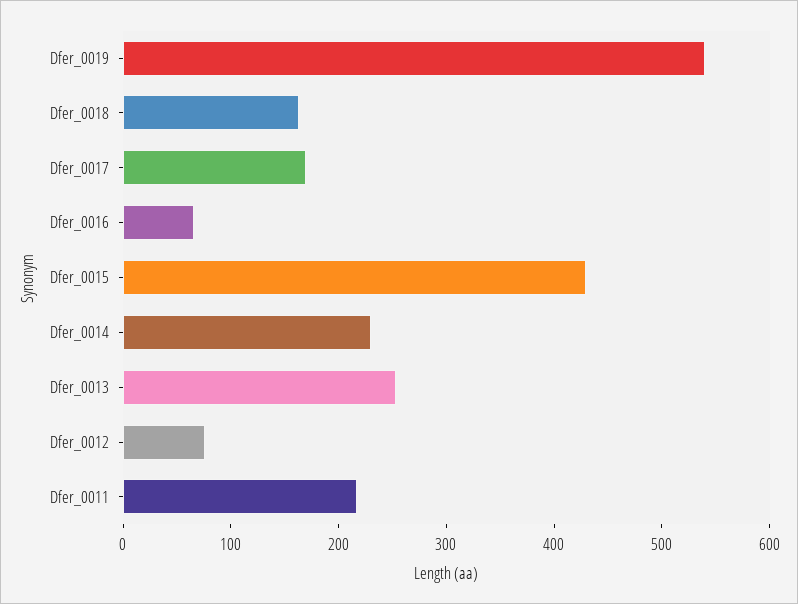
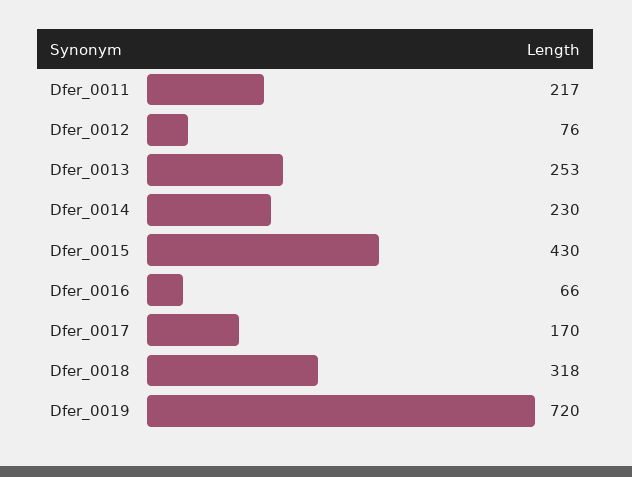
  {
-   "Dfer_0019": 540,
+   "Dfer_0019": 720,
-   "Dfer_0018": 160,
+   "Dfer_0018": 318,
    "Dfer_0017": 170,
    "Dfer_0016": 66,
    "Dfer_0015": 430,
    "Dfer_0014": 230,
    "Dfer_0013": 253,
    "Dfer_0012": 76,
    "Dfer_0011": 217
  }

